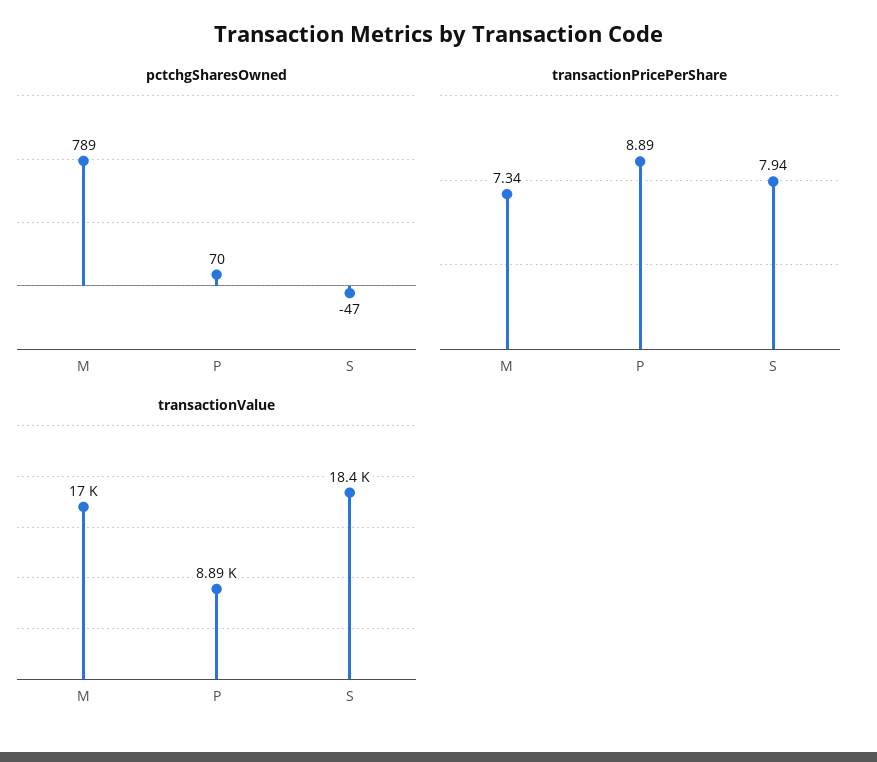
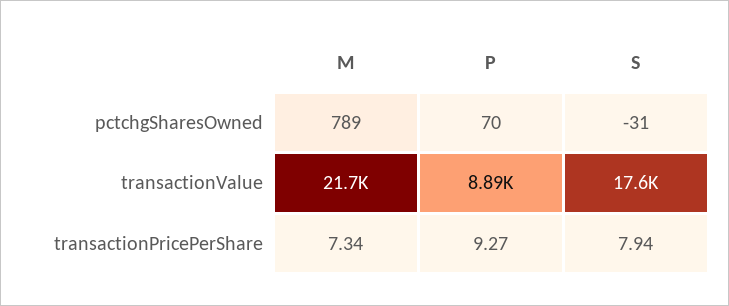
  {
    "pctchgSharesOwned": {
      "M": 789,
      "P": 70,
-     "S": -47
+     "S": -31
    },
    "transactionPricePerShare": {
      "M": 7.34,
-     "P": 8.89,
+     "P": 9.27,
      "S": 7.94
    },
    "transactionValue": {
-     "M": 17000,
+     "M": 21700,
      "P": 8890,
-     "S": 18400
+     "S": 17600
    }
  }

